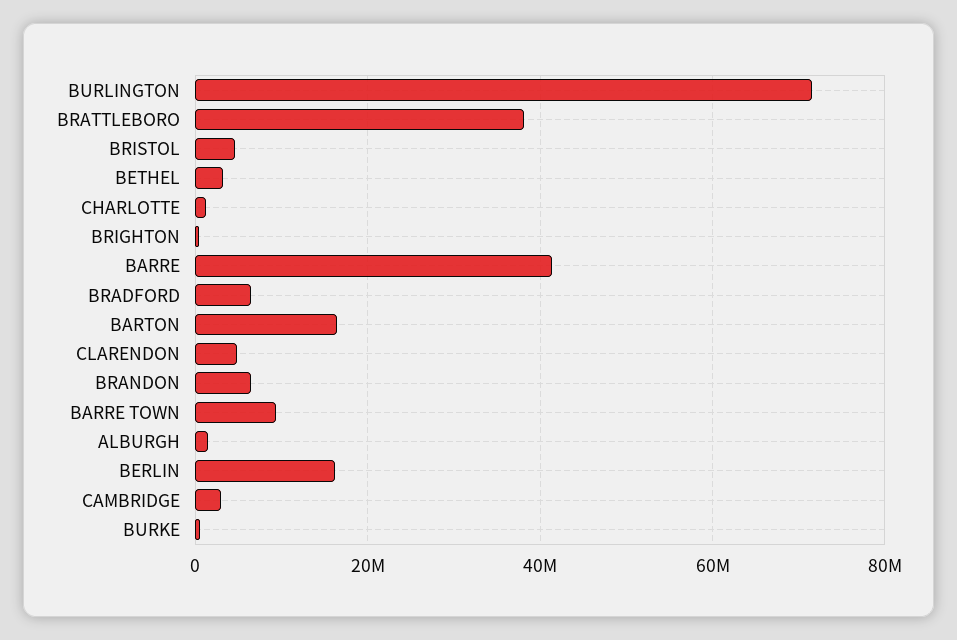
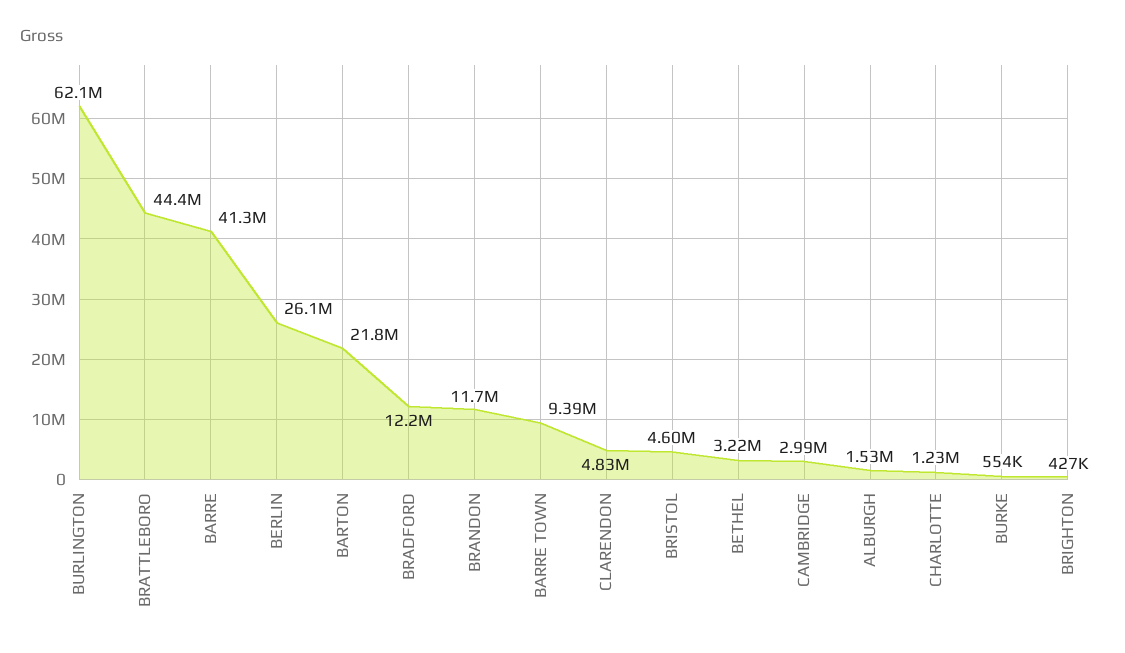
  {
-   "BURLINGTON": 72000000,
+   "BURLINGTON": 62100000,
-   "BRATTLEBORO": 38000000,
+   "BRATTLEBORO": 44400000,
    "BRISTOL": 4600000,
    "BETHEL": 3220000,
    "CHARLOTTE": 1230000,
    "BRIGHTON": 427000,
    "BARRE": 41300000,
-   "BRADFORD": 6000000,
+   "BRADFORD": 12200000,
-   "BARTON": 16000000,
+   "BARTON": 21800000,
    "CLARENDON": 4830000,
-   "BRANDON": 6000000,
+   "BRANDON": 11700000,
    "BARRE TOWN": 9390000,
    "ALBURGH": 1530000,
-   "BERLIN": 16000000,
+   "BERLIN": 26100000,
    "CAMBRIDGE": 2990000,
    "BURKE": 554000
  }

